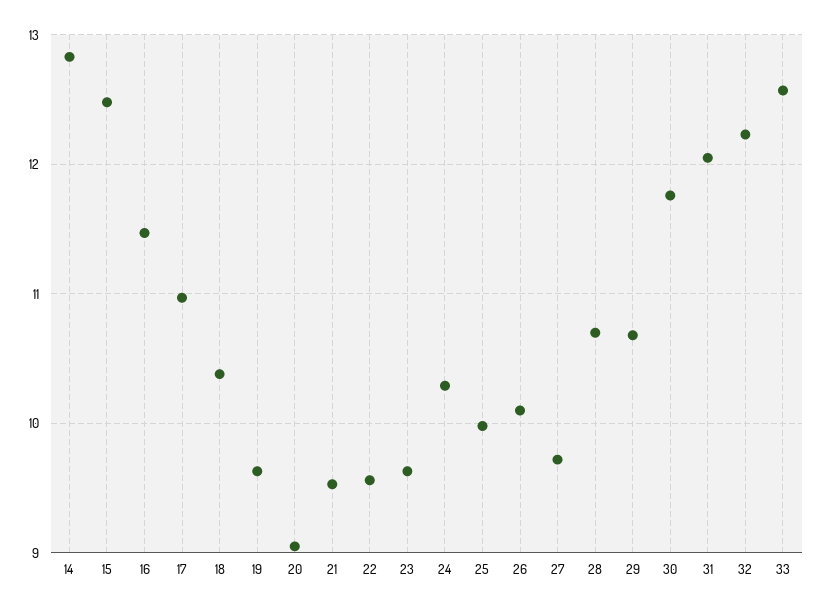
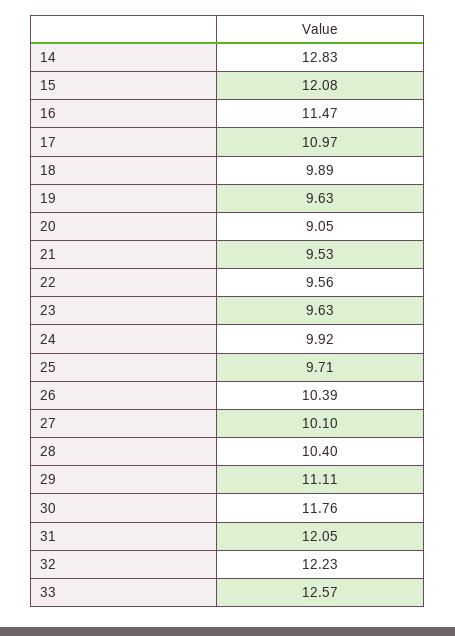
  {
    "14": 12.83,
-   "15": 12.5,
+   "15": 12.08,
    "16": 11.47,
    "17": 10.97,
-   "18": 10.4,
+   "18": 9.89,
    "19": 9.63,
    "20": 9.05,
    "21": 9.53,
    "22": 9.56,
    "23": 9.63,
-   "24": 10.3,
+   "24": 9.92,
-   "25": 10,
+   "25": 9.71,
-   "26": 10.1,
+   "26": 10.39,
-   "27": 9.7,
+   "27": 10.1,
-   "28": 10.7,
+   "28": 10.4,
-   "29": 10.7,
+   "29": 11.11,
    "30": 11.76,
    "31": 12.05,
    "32": 12.23,
    "33": 12.57
  }

